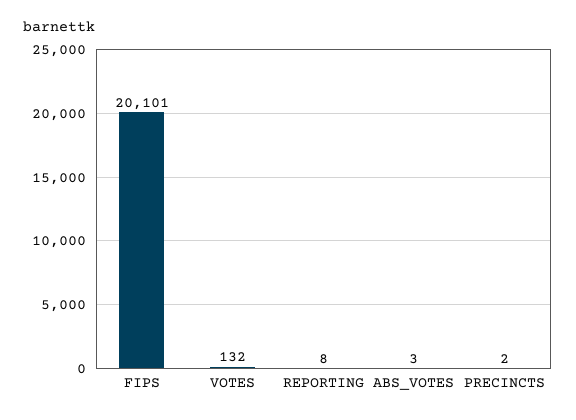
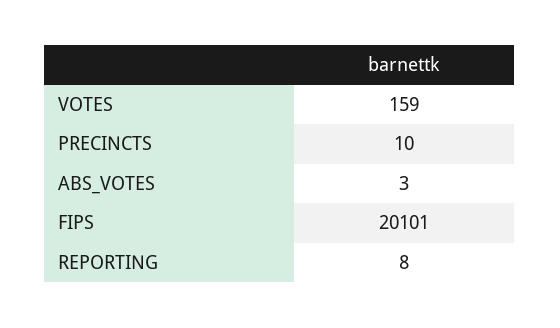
  {
    "FIPS": 20101,
-   "VOTES": 132,
+   "VOTES": 159,
    "REPORTING": 8,
    "ABS_VOTES": 3,
-   "PRECINCTS": 2
+   "PRECINCTS": 10
  }

